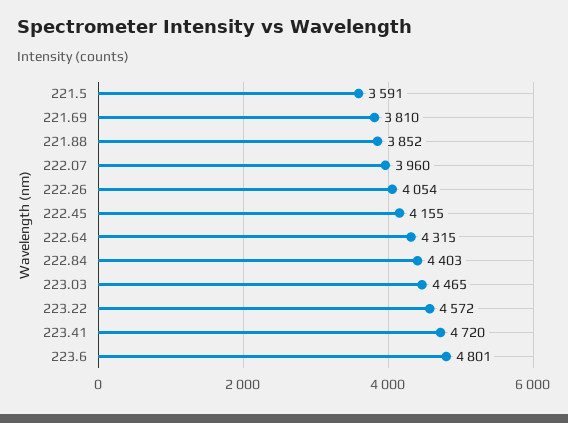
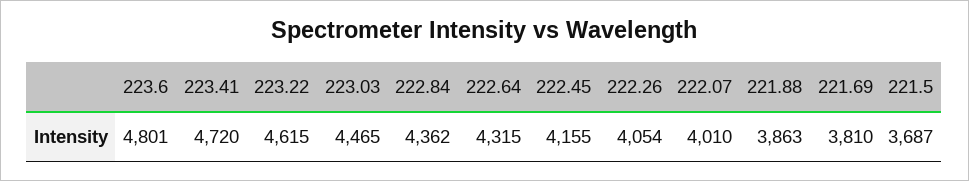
  {
-   "221.5": 3591,
+   "221.5": 3687,
    "221.69": 3810,
-   "221.88": 3852,
+   "221.88": 3863,
-   "222.07": 3960,
+   "222.07": 4010,
    "222.26": 4054,
    "222.45": 4155,
    "222.64": 4315,
-   "222.84": 4403,
+   "222.84": 4362,
    "223.03": 4465,
-   "223.22": 4572,
+   "223.22": 4615,
    "223.41": 4720,
    "223.6": 4801
  }

